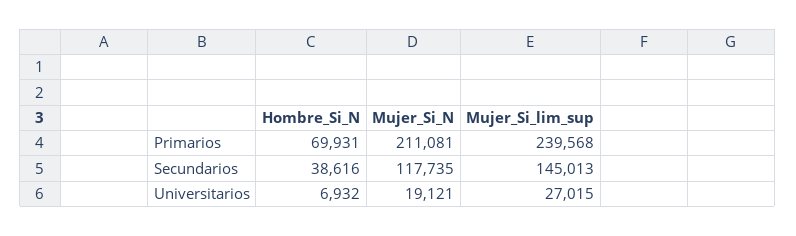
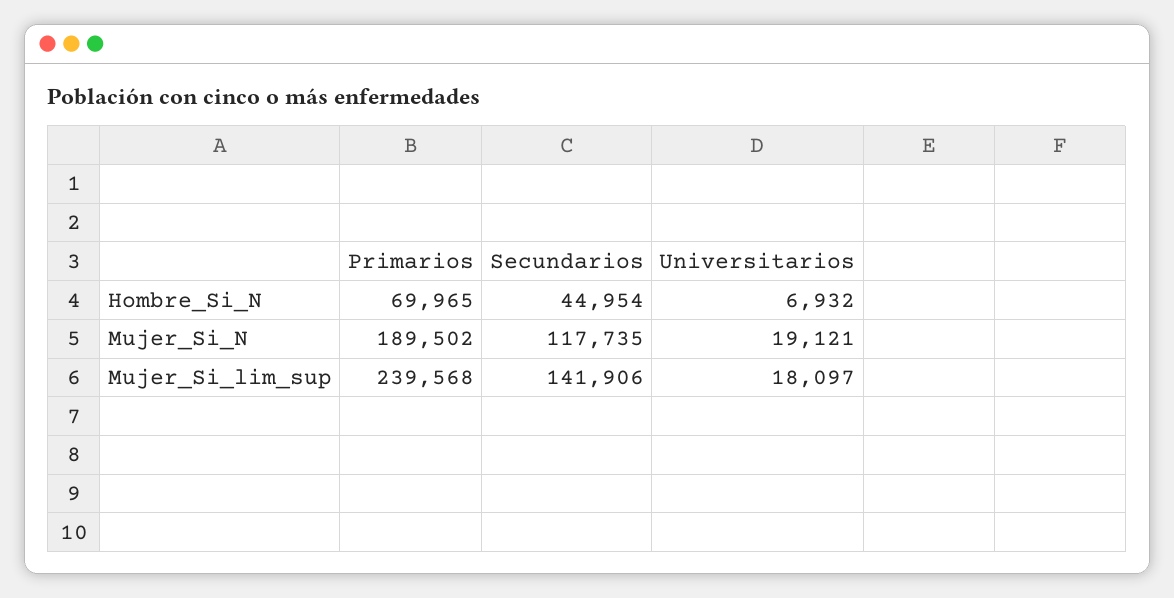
  {
    "Hombre_Si_N": {
-     "Primarios": 69931,
+     "Primarios": 69965,
-     "Secundarios": 38616,
+     "Secundarios": 44954,
      "Universitarios": 6932
    },
    "Mujer_Si_N": {
-     "Primarios": 211081,
+     "Primarios": 189502,
      "Secundarios": 117735,
      "Universitarios": 19121
    },
    "Mujer_Si_lim_sup": {
      "Primarios": 239568,
-     "Secundarios": 145013,
+     "Secundarios": 141906,
-     "Universitarios": 27015
+     "Universitarios": 18097
    }
  }

